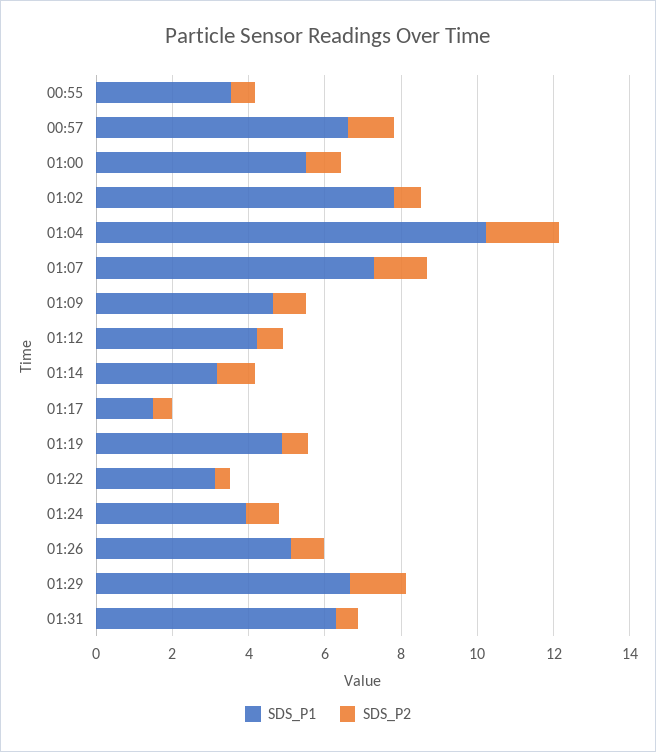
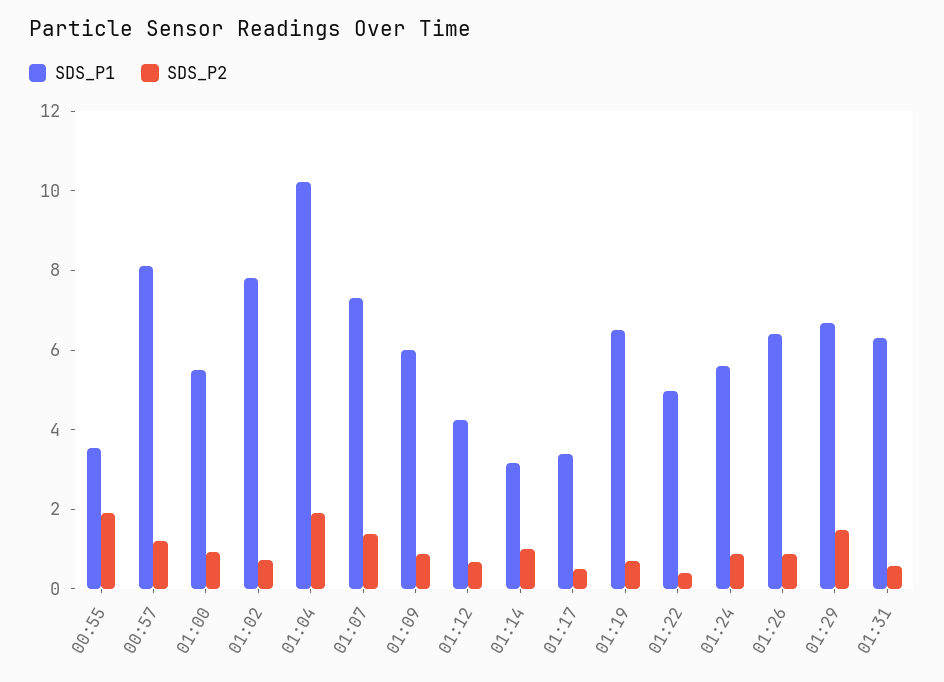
  {
    "SDS_P1": {
      "00:55": 3.5,
-     "00:57": 6.5,
+     "00:57": 8,
      "01:00": 5.5,
      "01:02": 8,
      "01:04": 10,
      "01:07": 7.5,
-     "01:09": 4.5,
+     "01:09": 6,
      "01:12": 4,
      "01:14": 3,
-     "01:17": 1.5,
+     "01:17": 3.5,
-     "01:19": 5,
+     "01:19": 6.5,
-     "01:22": 3,
+     "01:22": 5,
-     "01:24": 4,
+     "01:24": 5.5,
-     "01:26": 5,
+     "01:26": 6.5,
      "01:29": 6.5,
      "01:31": 6.5
    },
    "SDS_P2": {
-     "00:55": 0.5,
+     "00:55": 2,
      "00:57": 1,
      "01:00": 1,
      "01:02": 0.5,
      "01:04": 2,
      "01:07": 1.5,
      "01:09": 1,
      "01:12": 0.5,
      "01:14": 1,
      "01:17": 0.5,
      "01:19": 0.5,
      "01:22": 0.5,
      "01:24": 1,
      "01:26": 1,
      "01:29": 1.5,
      "01:31": 0.5
    }
  }

